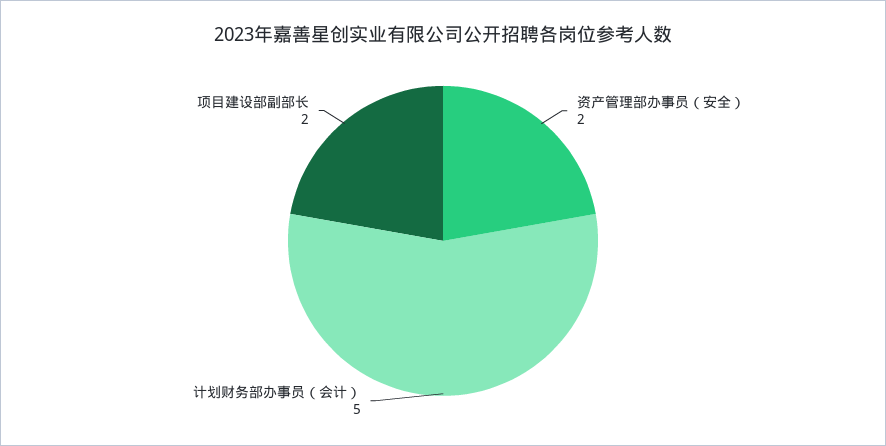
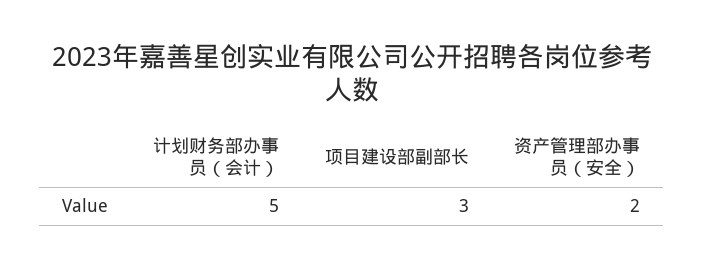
  {
    "资产管理部办事员（安全）": 2,
    "计划财务部办事员（会计）": 5,
-   "项目建设部副部长": 2
+   "项目建设部副部长": 3
  }

